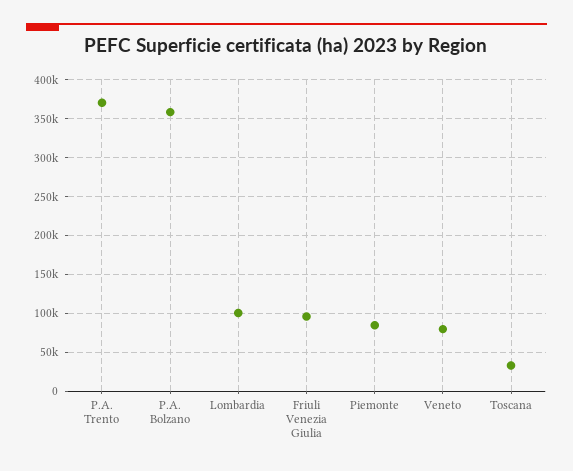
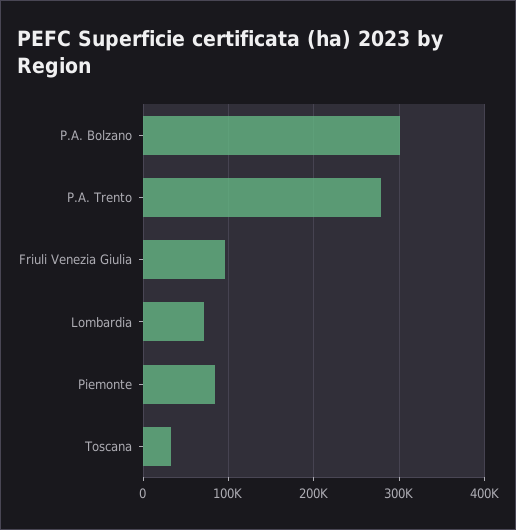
  {
-   "P.A. Trento": 370000,
+   "P.A. Trento": 280000,
-   "P.A. Bolzano": 360000,
+   "P.A. Bolzano": 300000,
-   "Lombardia": 100000,
+   "Lombardia": 70000,
    "Friuli Venezia Giulia": 100000,
    "Piemonte": 80000,
-   "Veneto": 80000,
    "Toscana": 30000
  }

